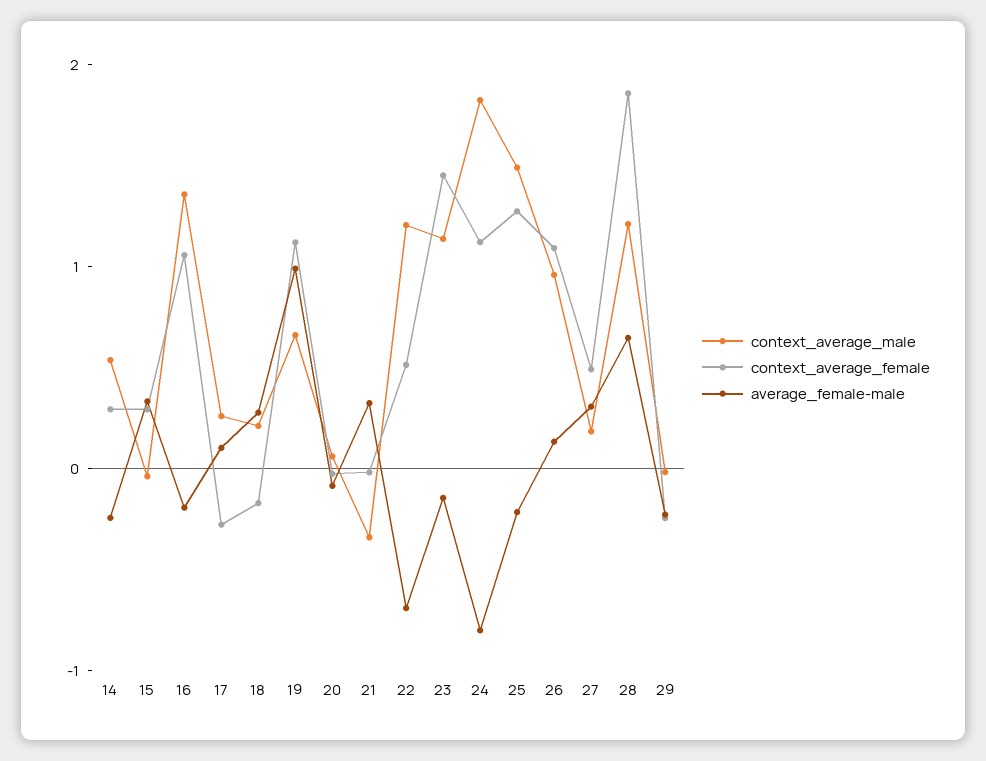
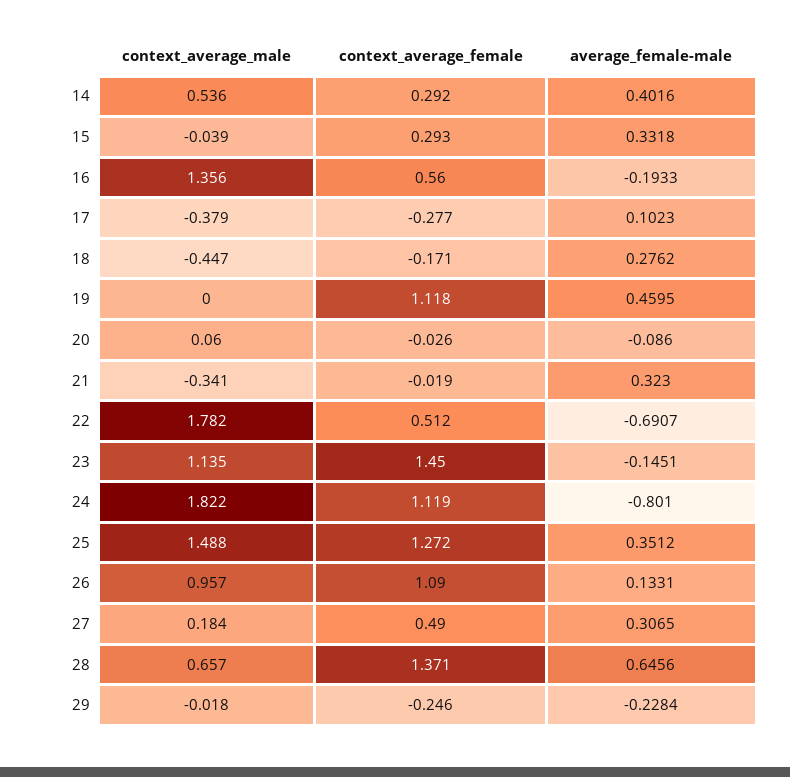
  {
    "context_average_male": {
      "14": 0.536,
      "15": -0.039,
      "16": 1.356,
-     "17": 0.2,
+     "17": -0.379,
-     "18": 0.2,
+     "18": -0.447,
-     "19": 0.6,
+     "19": 0,
      "20": 0.06,
      "21": -0.341,
-     "22": 1.2,
+     "22": 1.782,
      "23": 1.135,
      "24": 1.822,
      "25": 1.488,
      "26": 0.957,
      "27": 0.184,
-     "28": 1.2,
+     "28": 0.657,
      "29": -0.018
    },
    "context_average_female": {
      "14": 0.292,
      "15": 0.293,
-     "16": 1,
+     "16": 0.56,
      "17": -0.277,
      "18": -0.171,
      "19": 1.118,
      "20": -0.026,
      "21": -0.019,
      "22": 0.512,
      "23": 1.45,
      "24": 1.119,
      "25": 1.272,
      "26": 1.09,
      "27": 0.49,
-     "28": 1.8,
+     "28": 1.371,
      "29": -0.246
    },
    "average_female-male": {
-     "14": -0.2,
+     "14": 0.4016,
      "15": 0.3318,
      "16": -0.1933,
      "17": 0.1023,
      "18": 0.2762,
-     "19": 1,
+     "19": 0.4595,
      "20": -0.086,
      "21": 0.323,
      "22": -0.6907,
      "23": -0.1451,
      "24": -0.801,
-     "25": -0.2,
+     "25": 0.3512,
      "26": 0.1331,
      "27": 0.3065,
      "28": 0.6456,
      "29": -0.2284
    }
  }

